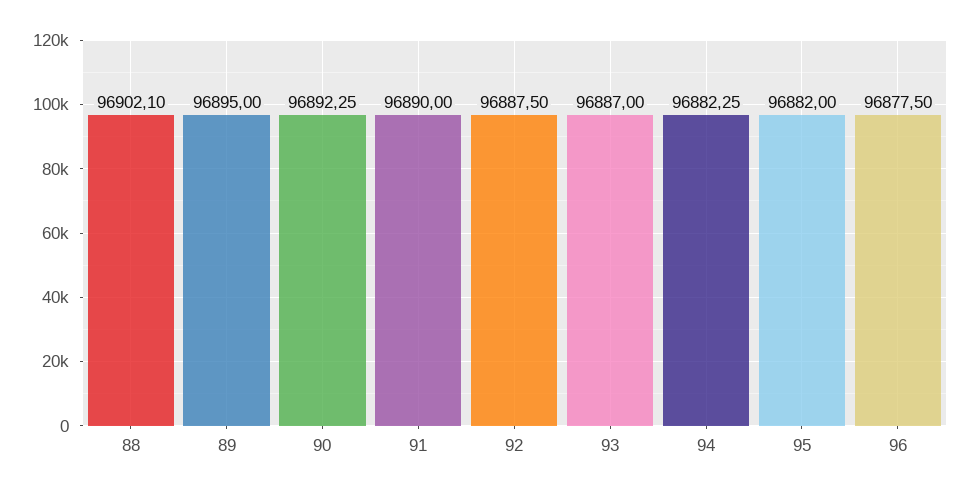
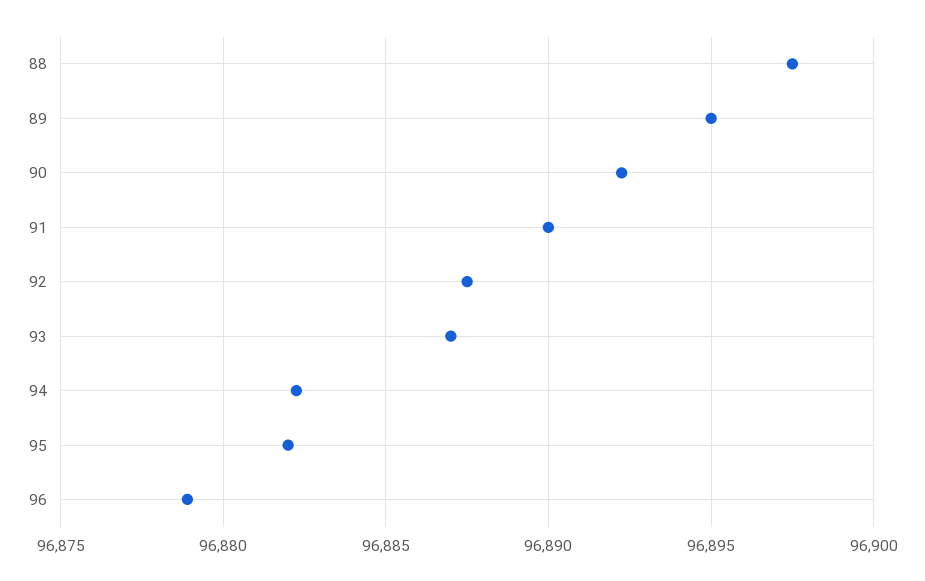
  {
-   "88": 96902.1,
+   "88": 96897.5,
    "89": 96895,
    "90": 96892.25,
    "91": 96890,
    "92": 96887.5,
    "93": 96887,
    "94": 96882.25,
    "95": 96882,
-   "96": 96877.5
+   "96": 96879
  }

